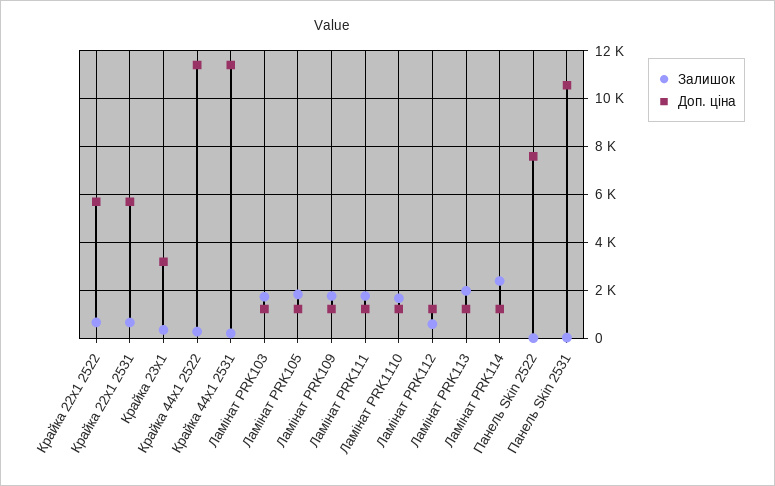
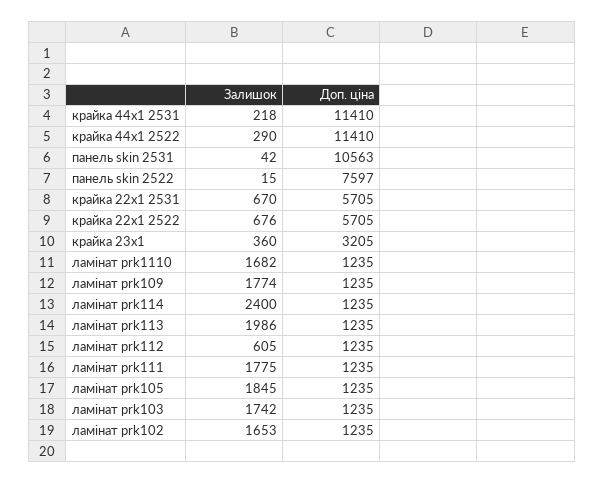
  {
    "Залишок": {
      "Крайка 22x1 2522": 676,
      "Крайка 22x1 2531": 670,
      "Крайка 23x1": 360,
      "Крайка 44x1 2522": 290,
      "Крайка 44x1 2531": 218,
      "Ламінат PRK103": 1742,
      "Ламінат PRK105": 1845,
      "Ламінат PRK109": 1774,
      "Ламінат PRK111": 1775,
      "Ламінат PRK1110": 1682,
      "Ламінат PRK112": 605,
      "Ламінат PRK113": 1986,
      "Ламінат PRK114": 2400,
      "Панель Skin 2522": 15,
-     "Панель Skin 2531": 42
+     "Панель Skin 2531": 42,
+     "ламінат prk102": 1653
    },
    "Доп. ціна": {
      "Крайка 22x1 2522": 5705,
      "Крайка 22x1 2531": 5705,
      "Крайка 23x1": 3205,
      "Крайка 44x1 2522": 11410,
      "Крайка 44x1 2531": 11410,
      "Ламінат PRK103": 1235,
      "Ламінат PRK105": 1235,
      "Ламінат PRK109": 1235,
      "Ламінат PRK111": 1235,
      "Ламінат PRK1110": 1235,
      "Ламінат PRK112": 1235,
      "Ламінат PRK113": 1235,
      "Ламінат PRK114": 1235,
      "Панель Skin 2522": 7597,
-     "Панель Skin 2531": 10563
+     "Панель Skin 2531": 10563,
+     "ламінат prk102": 1235
    }
  }

